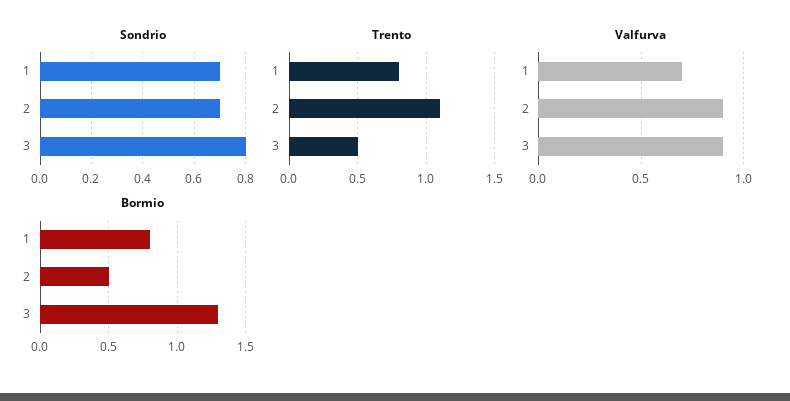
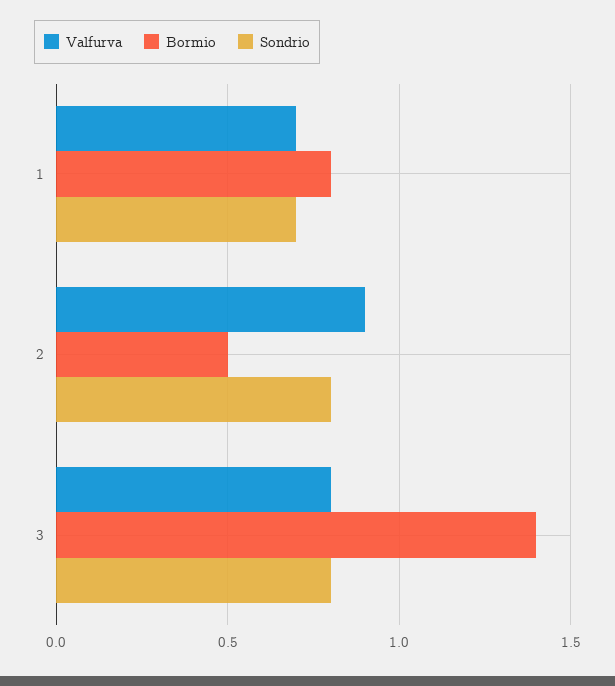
  {
    "Sondrio": {
      "1": 0.7,
-     "2": 0.7,
+     "2": 0.8,
      "3": 0.8
    },
-   "Trento": {
-     "1": 0.8,
-     "2": 1.1,
-     "3": 0.5
-   },
    "Valfurva": {
      "1": 0.7,
      "2": 0.9,
-     "3": 0.9
+     "3": 0.8
    },
    "Bormio": {
      "1": 0.8,
      "2": 0.5,
-     "3": 1.3
+     "3": 1.4
    }
  }

